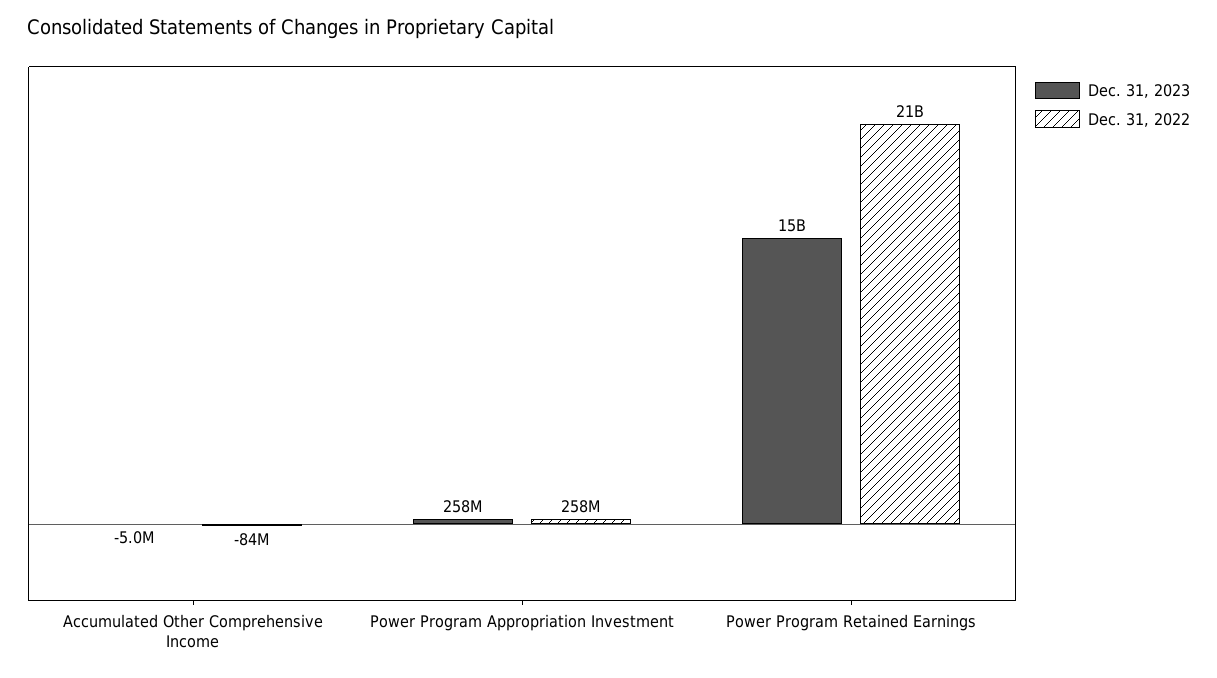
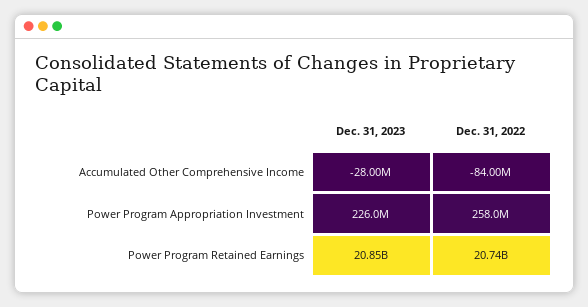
  {
    "Dec. 31, 2023": {
-     "Accumulated Other Comprehensive Income": -5000000,
+     "Accumulated Other Comprehensive Income": -28000000,
-     "Power Program Appropriation Investment": 258000000,
+     "Power Program Appropriation Investment": 226000000,
-     "Power Program Retained Earnings": 15000000000
+     "Power Program Retained Earnings": 20850000000
    },
    "Dec. 31, 2022": {
      "Accumulated Other Comprehensive Income": -84000000,
      "Power Program Appropriation Investment": 258000000,
      "Power Program Retained Earnings": 20740000000
    }
  }

